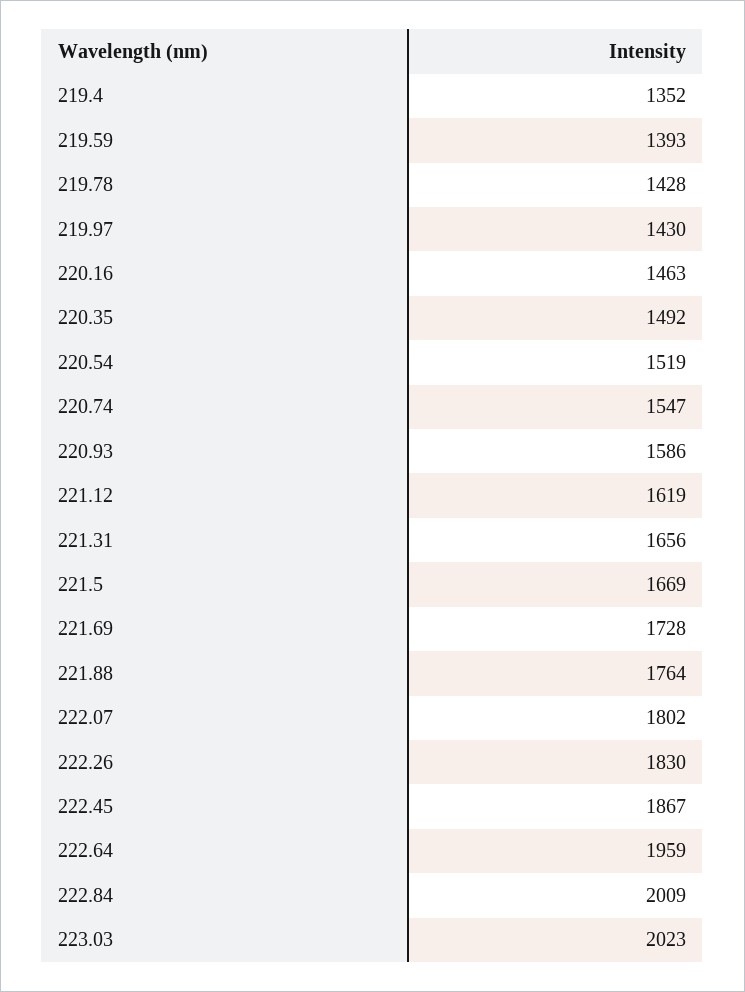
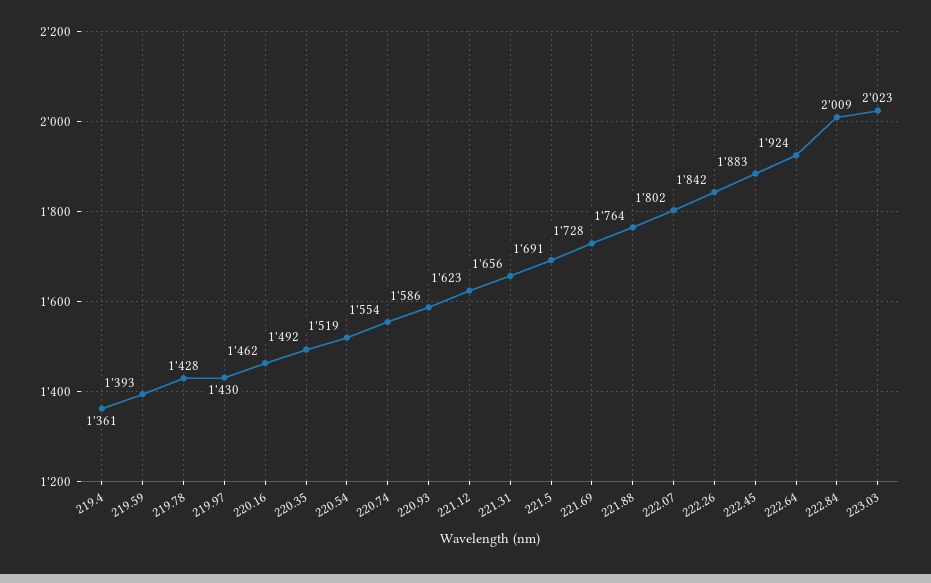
  {
-   "219.4": 1352,
+   "219.4": 1361,
    "219.59": 1393,
    "219.78": 1428,
    "219.97": 1430,
-   "220.16": 1463,
+   "220.16": 1462,
    "220.35": 1492,
    "220.54": 1519,
-   "220.74": 1547,
+   "220.74": 1554,
    "220.93": 1586,
-   "221.12": 1619,
+   "221.12": 1623,
    "221.31": 1656,
-   "221.5": 1669,
+   "221.5": 1691,
    "221.69": 1728,
    "221.88": 1764,
    "222.07": 1802,
-   "222.26": 1830,
+   "222.26": 1842,
-   "222.45": 1867,
+   "222.45": 1883,
-   "222.64": 1959,
+   "222.64": 1924,
    "222.84": 2009,
    "223.03": 2023
  }

